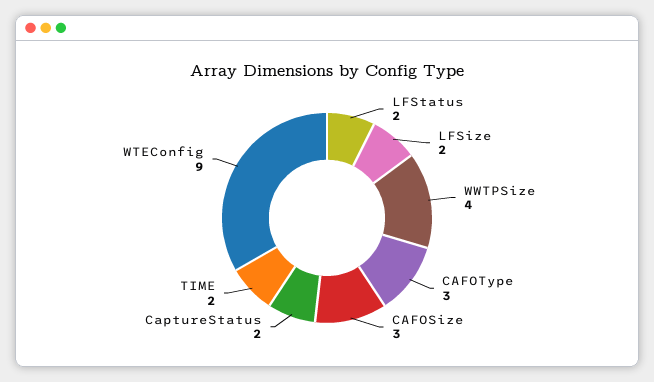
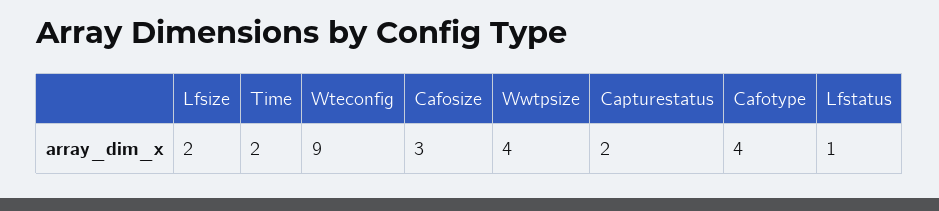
  {
-   "LFStatus": 2,
+   "LFStatus": 1,
    "LFSize": 2,
    "WWTPSize": 4,
-   "CAFOType": 3,
+   "CAFOType": 4,
    "CAFOSize": 3,
    "CaptureStatus": 2,
    "TIME": 2,
    "WTEConfig": 9
  }

